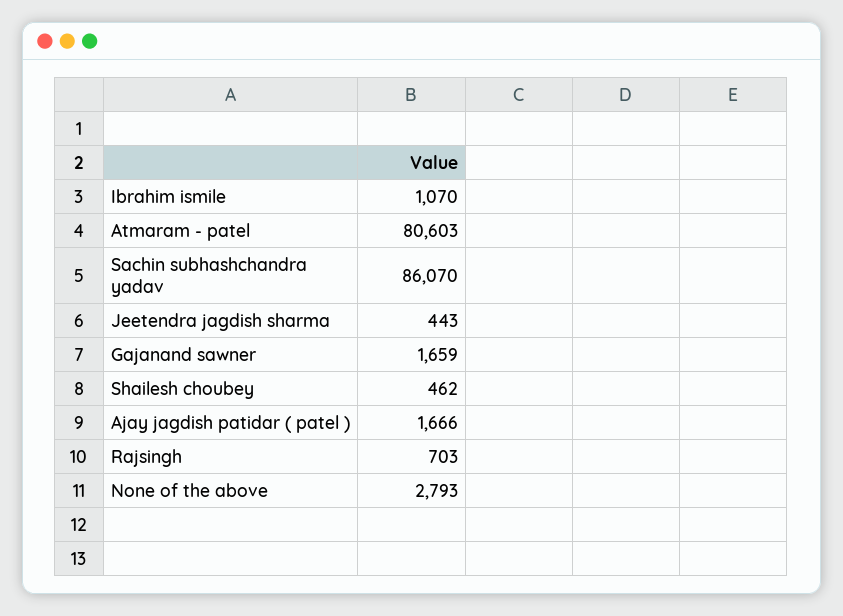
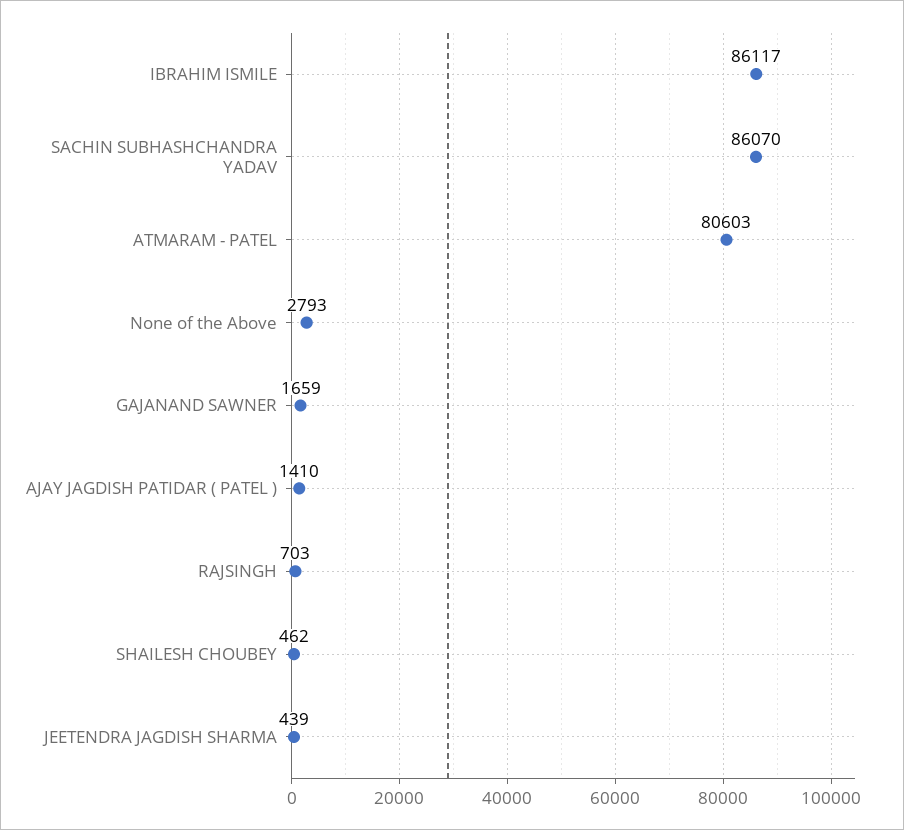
  {
-   "Ibrahim ismile": 1070,
+   "Ibrahim ismile": 86117,
    "Atmaram - patel": 80603,
    "Sachin subhashchandra yadav": 86070,
-   "Jeetendra jagdish sharma": 443,
+   "Jeetendra jagdish sharma": 439,
    "Gajanand sawner": 1659,
    "Shailesh choubey": 462,
-   "Ajay jagdish patidar ( patel )": 1666,
+   "Ajay jagdish patidar ( patel )": 1410,
    "Rajsingh": 703,
    "None of the above": 2793
  }

